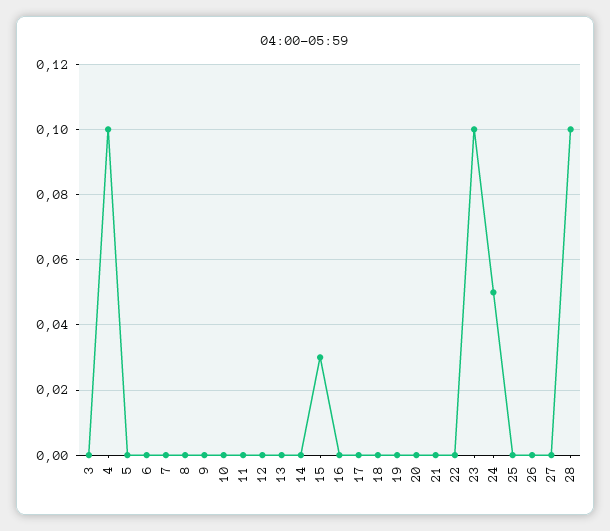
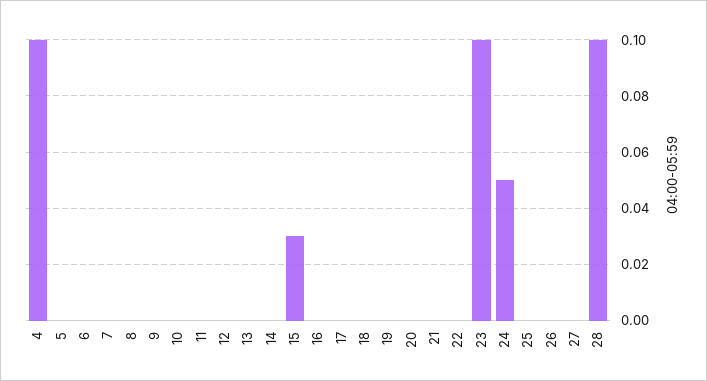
  {
-   "3": 0,
    "4": 0.1,
    "5": 0,
    "6": 0,
    "7": 0,
    "8": 0,
    "9": 0,
    "10": 0,
    "11": 0,
    "12": 0,
    "13": 0,
    "14": 0,
    "15": 0.03,
    "16": 0,
    "17": 0,
    "18": 0,
    "19": 0,
    "20": 0,
    "21": 0,
    "22": 0,
    "23": 0.1,
    "24": 0.05,
    "25": 0,
    "26": 0,
    "27": 0,
    "28": 0.1
  }

